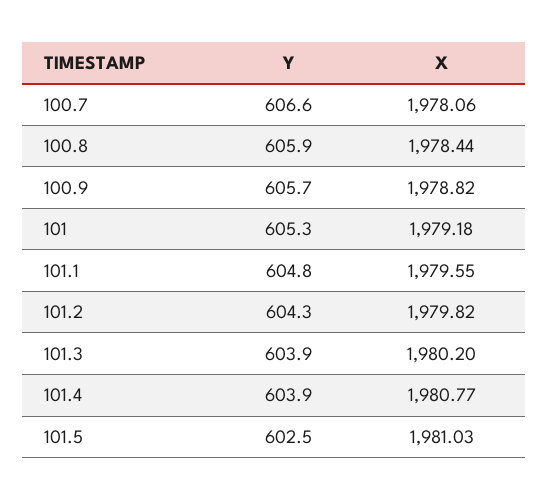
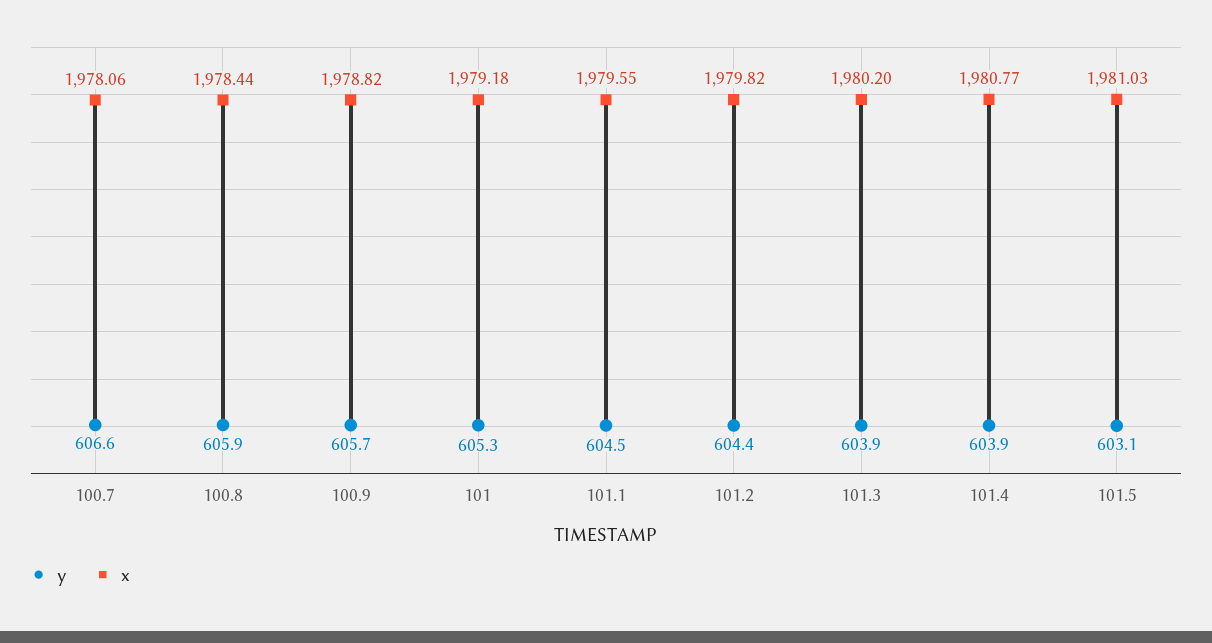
  {
    "Y": {
      "100.7": 606.6,
      "100.8": 605.9,
      "100.9": 605.7,
      "101": 605.3,
-     "101.1": 604.8,
+     "101.1": 604.5,
-     "101.2": 604.3,
+     "101.2": 604.4,
      "101.3": 603.9,
      "101.4": 603.9,
-     "101.5": 602.5
+     "101.5": 603.1
    },
    "X": {
      "100.7": 1978.06,
      "100.8": 1978.44,
      "100.9": 1978.82,
      "101": 1979.18,
      "101.1": 1979.55,
      "101.2": 1979.82,
      "101.3": 1980.2,
      "101.4": 1980.77,
      "101.5": 1981.03
    }
  }

